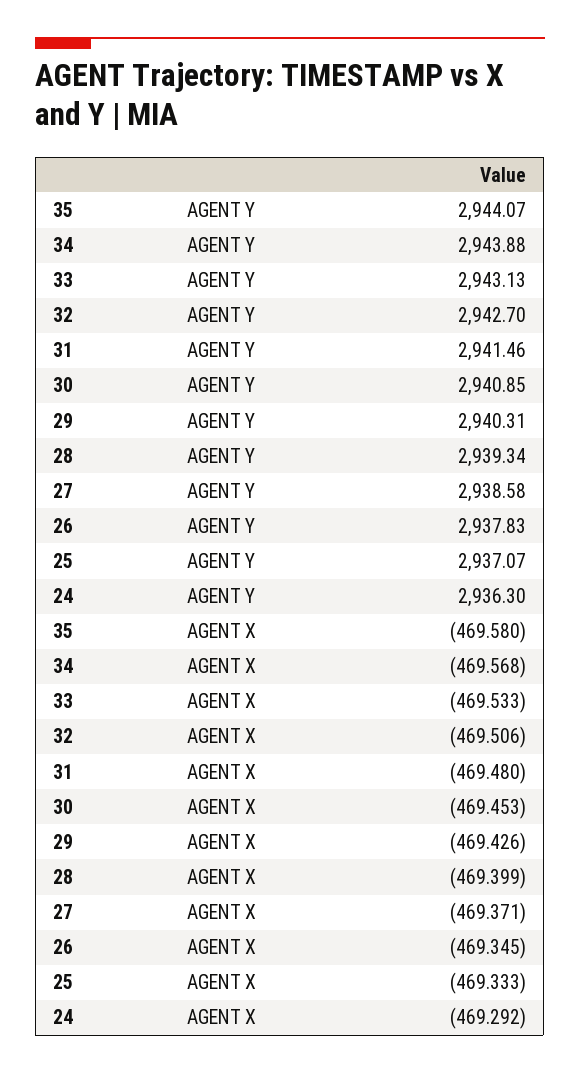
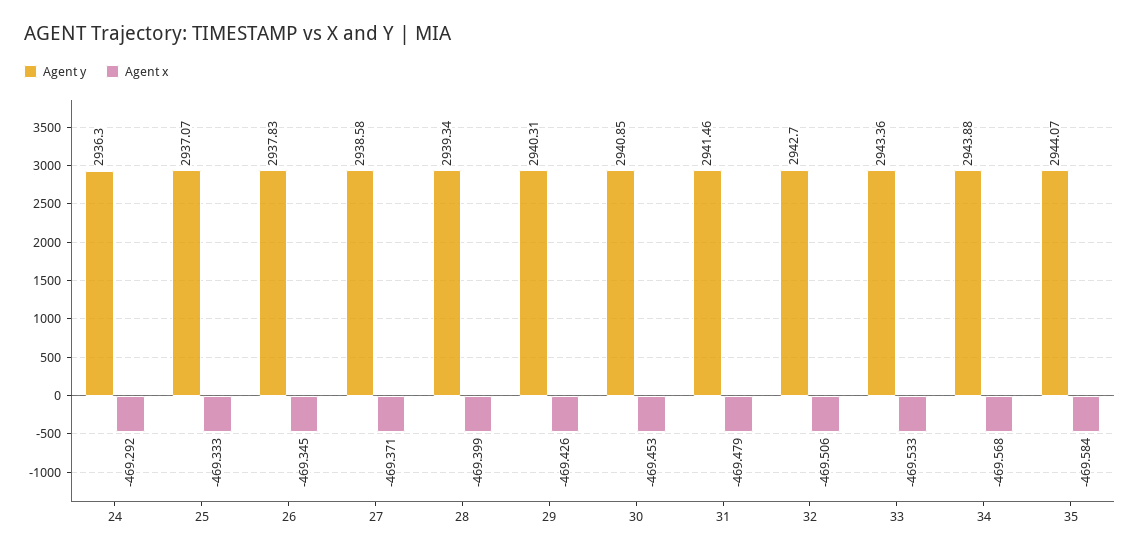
  {
    "AGENT Y": {
      "35": 2944.07,
      "34": 2943.88,
-     "33": 2943.13,
+     "33": 2943.36,
      "32": 2942.7,
      "31": 2941.46,
      "30": 2940.85,
      "29": 2940.31,
      "28": 2939.34,
      "27": 2938.58,
      "26": 2937.83,
      "25": 2937.07,
      "24": 2936.3
    },
    "AGENT X": {
-     "35": -469.58,
+     "35": -469.584,
      "34": -469.568,
      "33": -469.533,
      "32": -469.506,
-     "31": -469.48,
+     "31": -469.479,
      "30": -469.453,
      "29": -469.426,
      "28": -469.399,
      "27": -469.371,
      "26": -469.345,
      "25": -469.333,
      "24": -469.292
    }
  }

